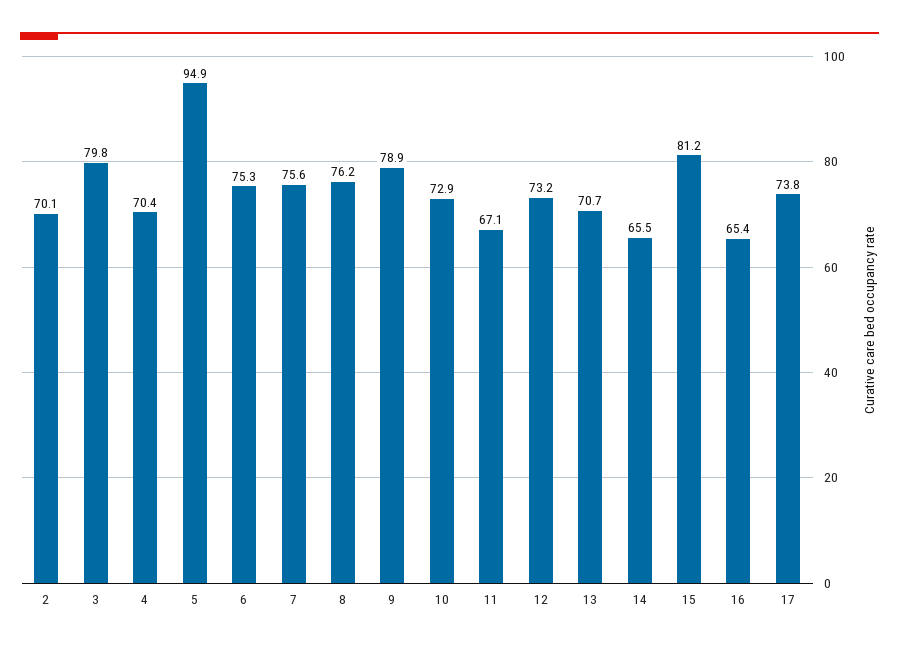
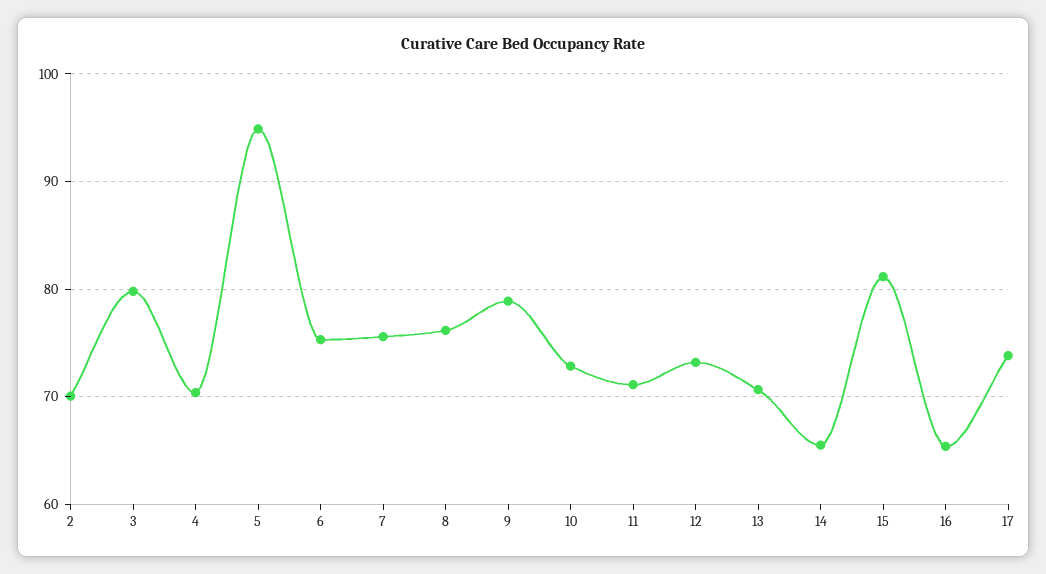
  {
    "2": 70.1,
    "3": 79.8,
    "4": 70.4,
    "5": 94.9,
    "6": 75.3,
    "7": 75.6,
    "8": 76.2,
    "9": 78.9,
    "10": 72.9,
-   "11": 67.1,
+   "11": 71,
    "12": 73.2,
    "13": 70.7,
    "14": 65.5,
    "15": 81.2,
    "16": 65.4,
    "17": 73.8
  }

